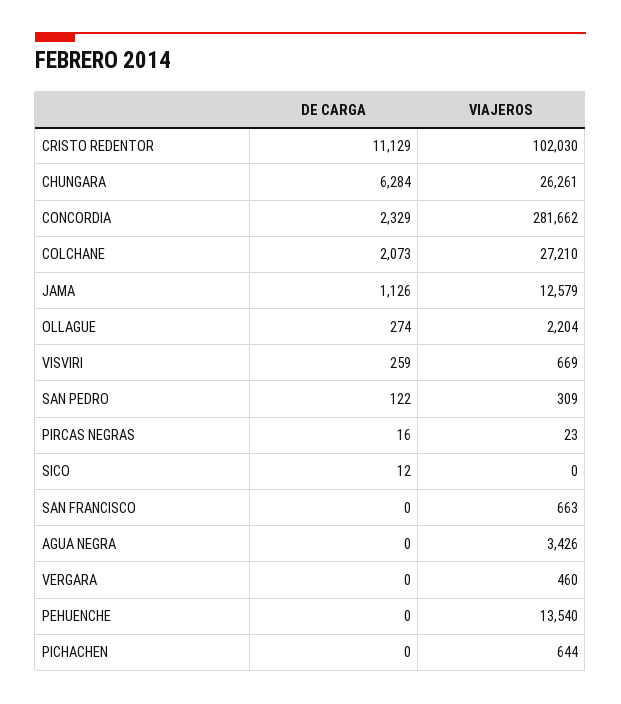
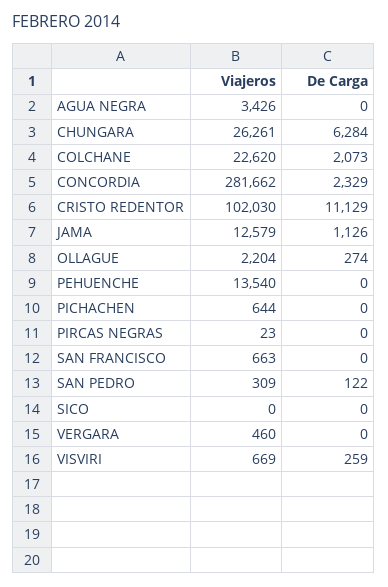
  {
    "DE CARGA": {
      "CRISTO REDENTOR": 11129,
      "CHUNGARA": 6284,
      "CONCORDIA": 2329,
      "COLCHANE": 2073,
      "JAMA": 1126,
      "OLLAGUE": 274,
      "VISVIRI": 259,
      "SAN PEDRO": 122,
-     "PIRCAS NEGRAS": 16,
+     "PIRCAS NEGRAS": 0,
-     "SICO": 12,
+     "SICO": 0,
      "SAN FRANCISCO": 0,
      "AGUA NEGRA": 0,
      "VERGARA": 0,
      "PEHUENCHE": 0,
      "PICHACHEN": 0
    },
    "VIAJEROS": {
      "CRISTO REDENTOR": 102030,
      "CHUNGARA": 26261,
      "CONCORDIA": 281662,
-     "COLCHANE": 27210,
+     "COLCHANE": 22620,
      "JAMA": 12579,
      "OLLAGUE": 2204,
      "VISVIRI": 669,
      "SAN PEDRO": 309,
      "PIRCAS NEGRAS": 23,
      "SICO": 0,
      "SAN FRANCISCO": 663,
      "AGUA NEGRA": 3426,
      "VERGARA": 460,
      "PEHUENCHE": 13540,
      "PICHACHEN": 644
    }
  }

